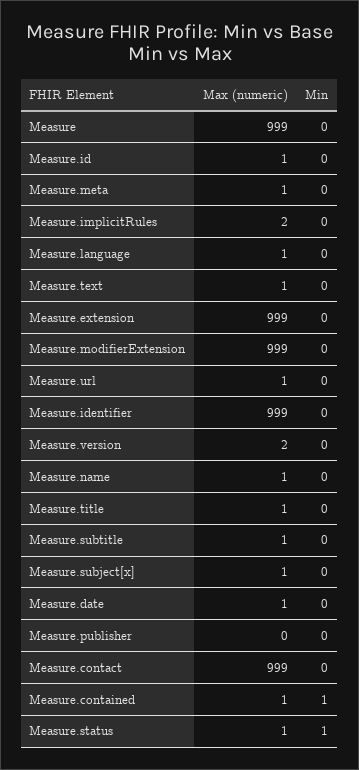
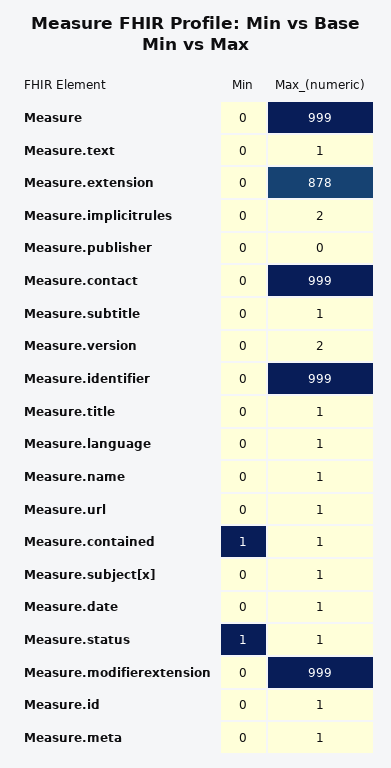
  {
    "Max (numeric)": {
      "Measure": 999,
      "Measure.id": 1,
      "Measure.meta": 1,
      "Measure.implicitRules": 2,
      "Measure.language": 1,
      "Measure.text": 1,
-     "Measure.extension": 999,
+     "Measure.extension": 878,
      "Measure.modifierExtension": 999,
      "Measure.url": 1,
      "Measure.identifier": 999,
      "Measure.version": 2,
      "Measure.name": 1,
      "Measure.title": 1,
      "Measure.subtitle": 1,
      "Measure.subject[x]": 1,
      "Measure.date": 1,
      "Measure.publisher": 0,
      "Measure.contact": 999,
      "Measure.contained": 1,
      "Measure.status": 1
    },
    "Min": {
      "Measure": 0,
      "Measure.id": 0,
      "Measure.meta": 0,
      "Measure.implicitRules": 0,
      "Measure.language": 0,
      "Measure.text": 0,
      "Measure.extension": 0,
      "Measure.modifierExtension": 0,
      "Measure.url": 0,
      "Measure.identifier": 0,
      "Measure.version": 0,
      "Measure.name": 0,
      "Measure.title": 0,
      "Measure.subtitle": 0,
      "Measure.subject[x]": 0,
      "Measure.date": 0,
      "Measure.publisher": 0,
      "Measure.contact": 0,
      "Measure.contained": 1,
      "Measure.status": 1
    }
  }

